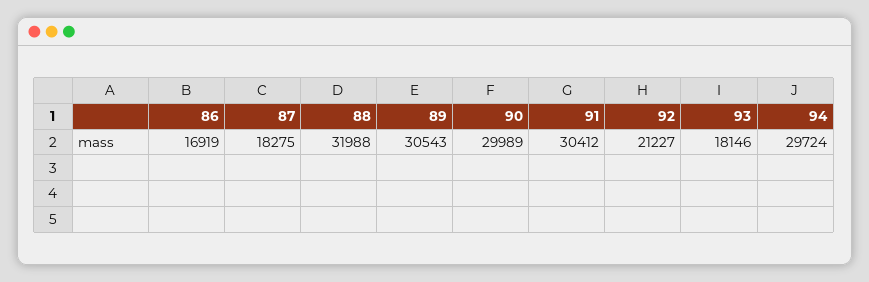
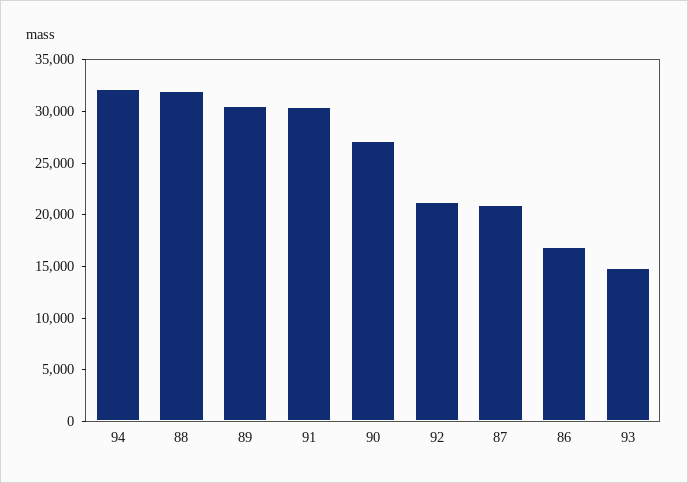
  {
    "86": 16919,
-   "87": 18275,
+   "87": 21000,
    "88": 31988,
    "89": 30543,
-   "90": 29989,
+   "90": 27000,
    "91": 30412,
    "92": 21227,
-   "93": 18146,
+   "93": 15000,
-   "94": 29724
+   "94": 32000
  }

